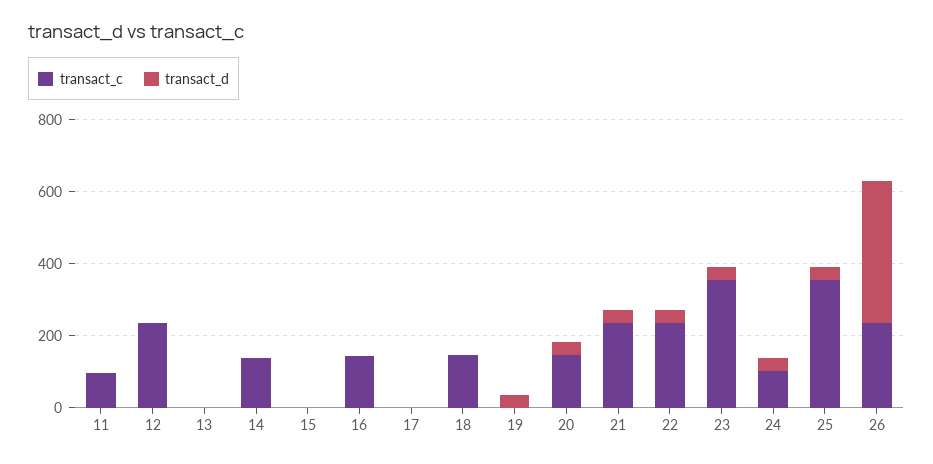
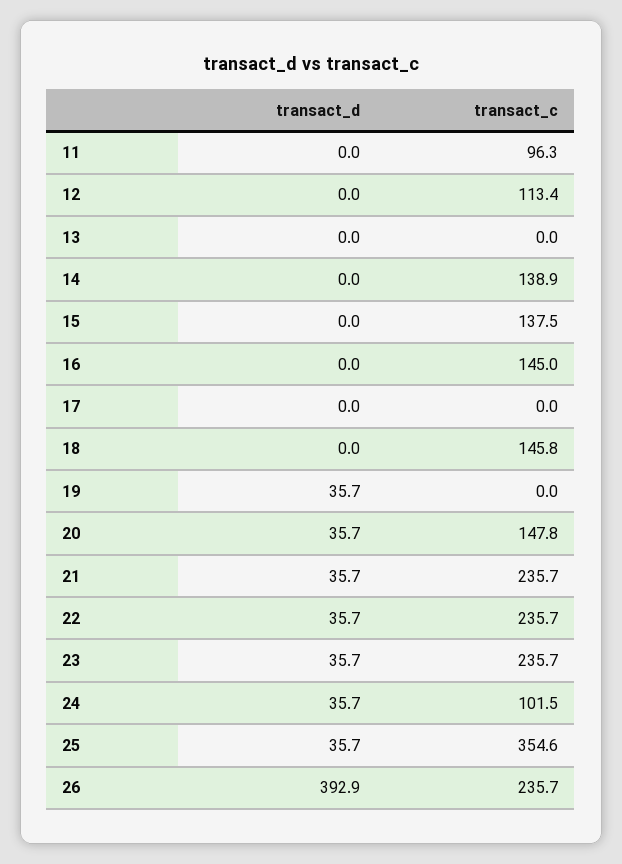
  {
    "transact_c": {
      "11": 96.3,
-     "12": 250,
+     "12": 113.4,
      "13": 0,
      "14": 138.9,
-     "15": 0,
+     "15": 137.5,
      "16": 145,
      "17": 0,
      "18": 145.8,
      "19": 0,
      "20": 147.8,
      "21": 235.7,
      "22": 235.7,
-     "23": 350,
+     "23": 235.7,
      "24": 101.5,
      "25": 354.6,
      "26": 235.7
    },
    "transact_d": {
      "11": 0,
      "12": 0,
      "13": 0,
      "14": 0,
      "15": 0,
      "16": 0,
      "17": 0,
      "18": 0,
      "19": 35.7,
      "20": 35.7,
      "21": 35.7,
      "22": 35.7,
      "23": 35.7,
      "24": 35.7,
      "25": 35.7,
      "26": 392.9
    }
  }

